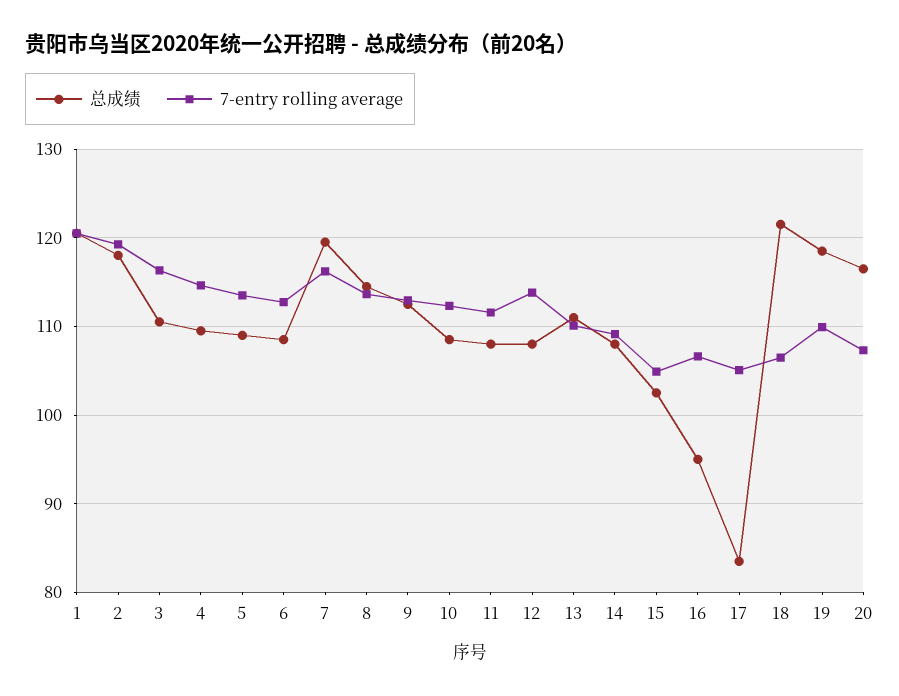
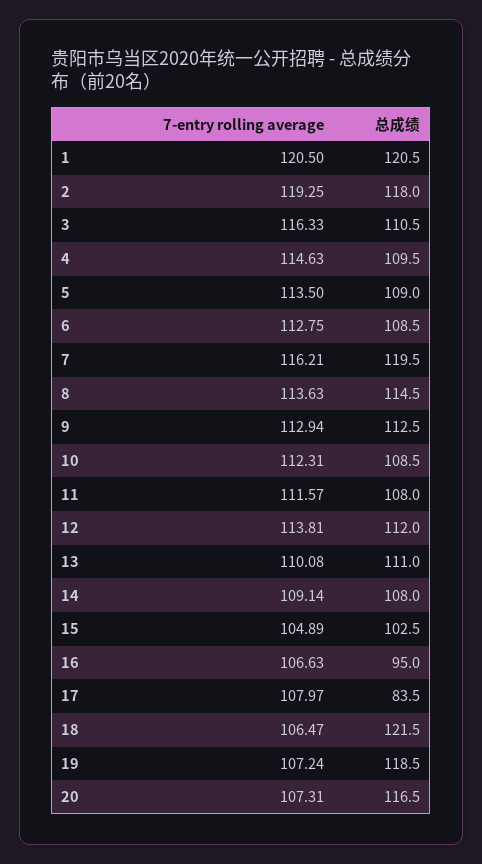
  {
    "总成绩": {
      "1": 120.5,
      "2": 118,
      "3": 110.5,
      "4": 109.5,
      "5": 109,
      "6": 108.5,
      "7": 119.5,
      "8": 114.5,
      "9": 112.5,
      "10": 108.5,
      "11": 108,
-     "12": 108,
+     "12": 112,
      "13": 111,
      "14": 108,
      "15": 102.5,
      "16": 95,
      "17": 83.5,
      "18": 121.5,
      "19": 118.5,
      "20": 116.5
    },
    "7-entry rolling average": {
      "1": 120.5,
      "2": 119.25,
      "3": 116.33,
      "4": 114.63,
      "5": 113.5,
      "6": 112.75,
      "7": 116.21,
      "8": 113.63,
      "9": 112.94,
      "10": 112.31,
      "11": 111.57,
      "12": 113.81,
      "13": 110.08,
      "14": 109.14,
      "15": 104.89,
      "16": 106.63,
-     "17": 105,
+     "17": 107.97,
      "18": 106.47,
-     "19": 110,
+     "19": 107.24,
      "20": 107.31
    }
  }

